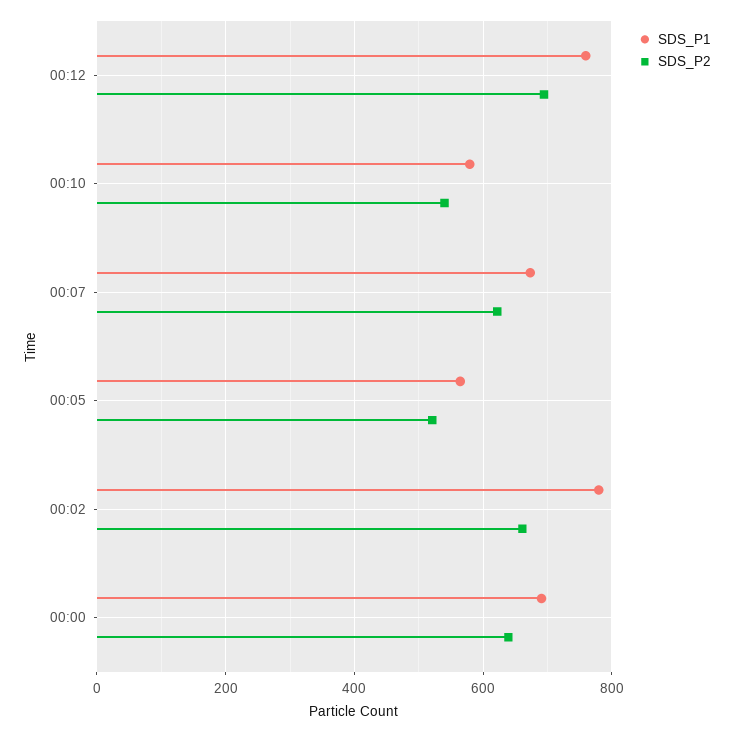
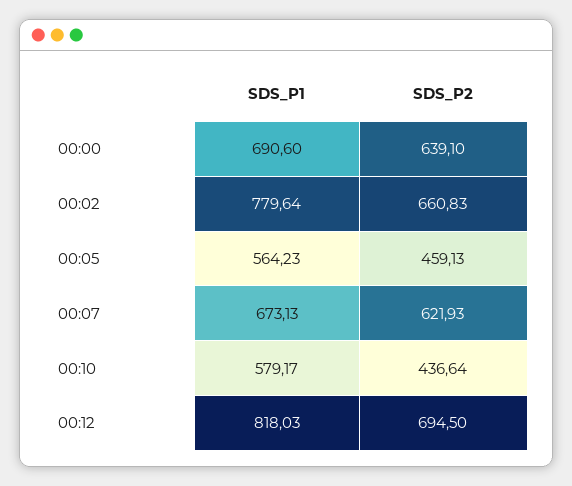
  {
    "SDS_P1": {
-     "00:12": 760,
+     "00:12": 818.03,
      "00:10": 579.17,
      "00:07": 673.13,
      "00:05": 564.23,
      "00:02": 779.64,
      "00:00": 690.6
    },
    "SDS_P2": {
      "00:12": 694.5,
-     "00:10": 540,
+     "00:10": 436.64,
      "00:07": 621.93,
-     "00:05": 520,
+     "00:05": 459.13,
      "00:02": 660.83,
      "00:00": 639.1
    }
  }

